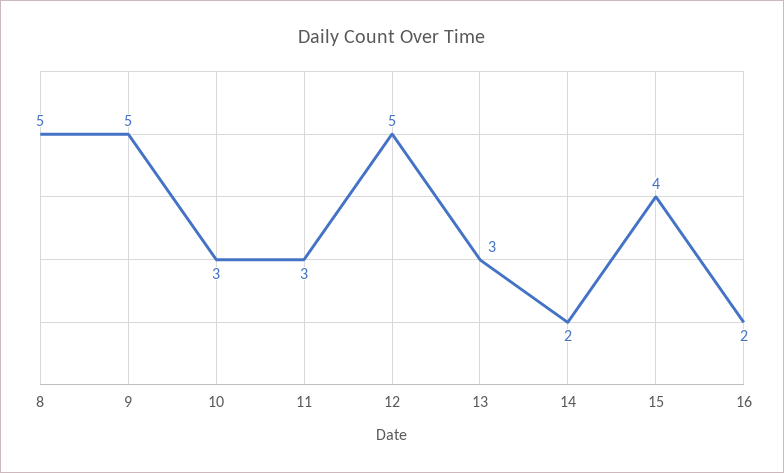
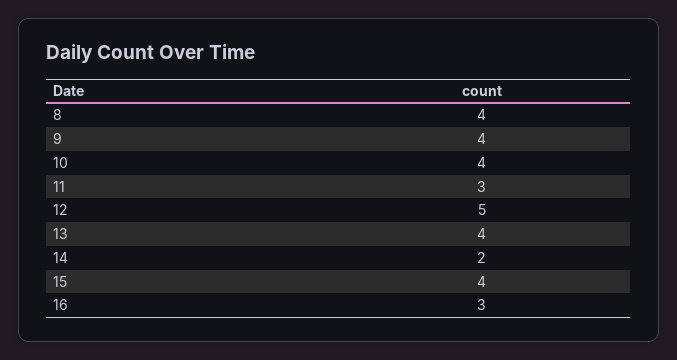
  {
-   "8": 5,
+   "8": 4,
-   "9": 5,
+   "9": 4,
-   "10": 3,
+   "10": 4,
    "11": 3,
    "12": 5,
-   "13": 3,
+   "13": 4,
    "14": 2,
    "15": 4,
-   "16": 2
+   "16": 3
  }

